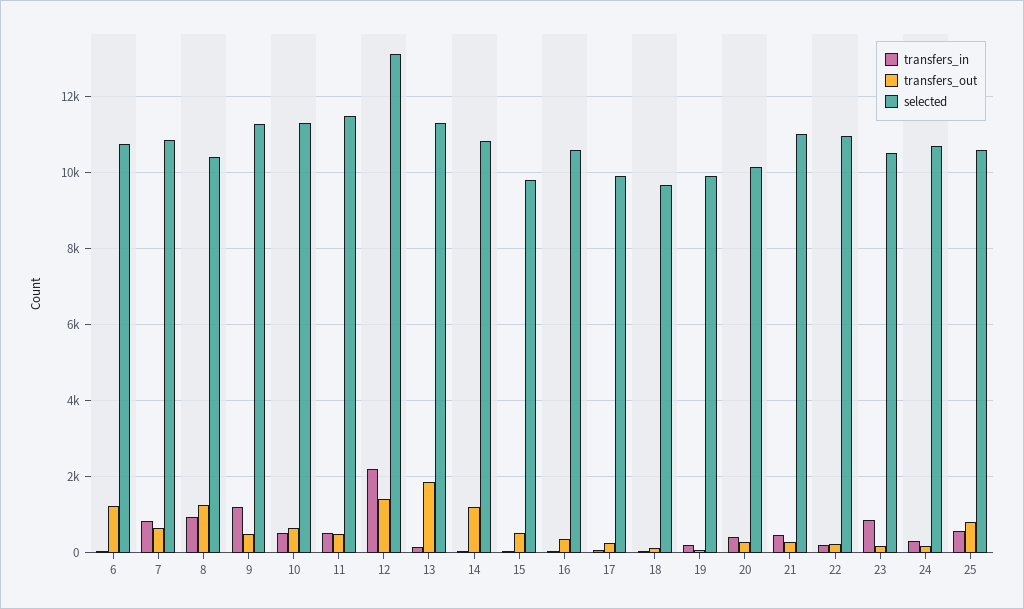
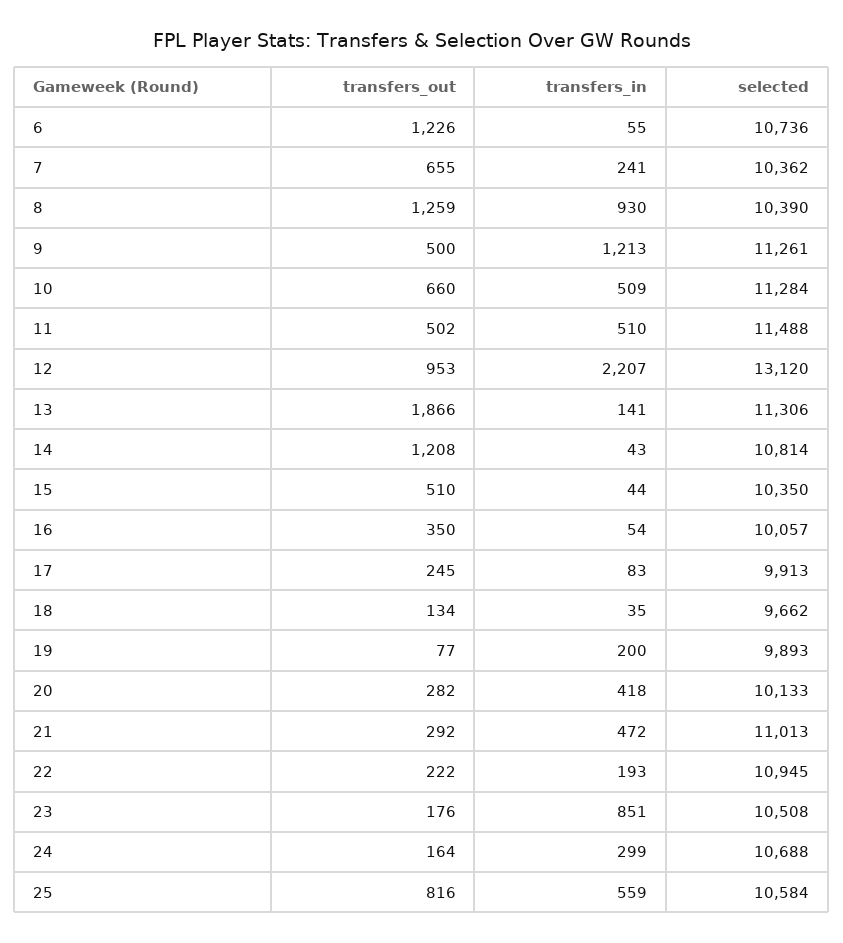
  {
    "transfers_in": {
      "6": 55,
-     "7": 800,
+     "7": 241,
      "8": 930,
      "9": 1213,
      "10": 509,
      "11": 510,
      "12": 2207,
      "13": 141,
      "14": 43,
      "15": 44,
      "16": 54,
      "17": 83,
      "18": 35,
      "19": 200,
      "20": 418,
      "21": 472,
      "22": 193,
      "23": 851,
      "24": 299,
      "25": 559
    },
    "transfers_out": {
      "6": 1226,
      "7": 655,
      "8": 1259,
      "9": 500,
      "10": 660,
      "11": 502,
-     "12": 1400,
+     "12": 953,
      "13": 1866,
      "14": 1208,
      "15": 510,
      "16": 350,
      "17": 245,
      "18": 134,
      "19": 77,
      "20": 282,
      "21": 292,
      "22": 222,
      "23": 176,
      "24": 164,
      "25": 816
    },
    "selected": {
      "6": 10736,
-     "7": 10800,
+     "7": 10362,
      "8": 10390,
      "9": 11261,
      "10": 11284,
      "11": 11488,
      "12": 13120,
      "13": 11306,
      "14": 10814,
-     "15": 9800,
+     "15": 10350,
-     "16": 10600,
+     "16": 10057,
      "17": 9913,
      "18": 9662,
      "19": 9893,
      "20": 10133,
      "21": 11013,
      "22": 10945,
      "23": 10508,
      "24": 10688,
      "25": 10584
    }
  }

